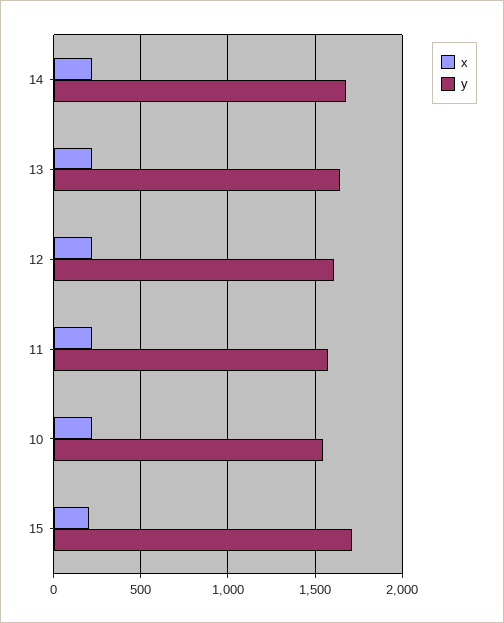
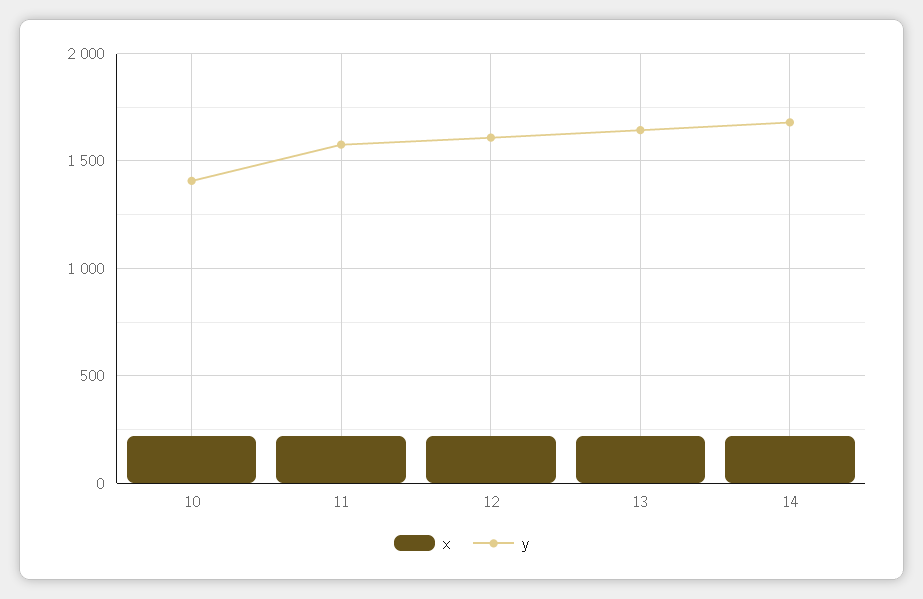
  {
    "x": {
      "14": 200,
      "13": 200,
      "12": 200,
      "11": 200,
-     "10": 200,
+     "10": 200
-     "15": 200
    },
    "y": {
      "14": 1700,
      "13": 1650,
      "12": 1600,
      "11": 1600,
-     "10": 1550,
+     "10": 1400
-     "15": 1700
    }
  }

